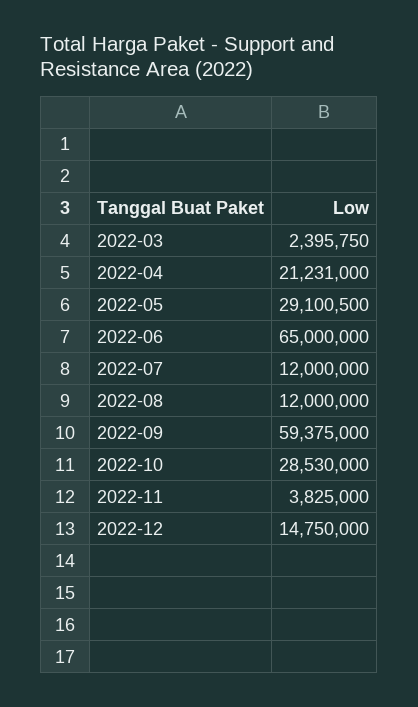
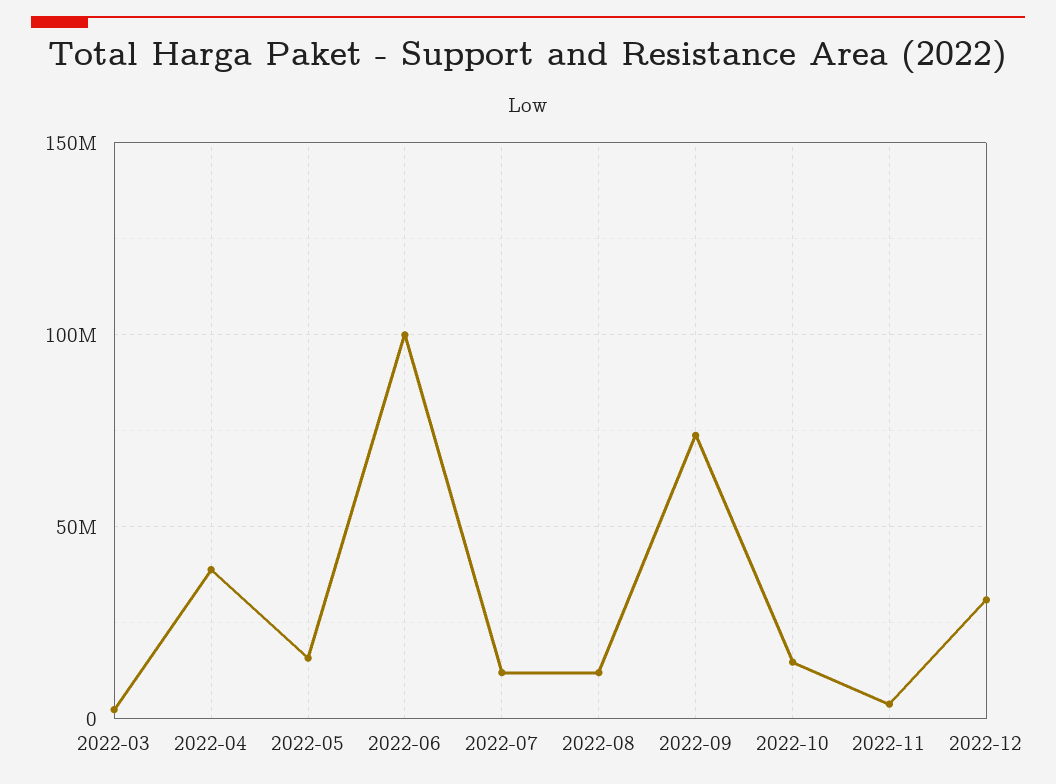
  {
    "2022-03": 2395750,
-   "2022-04": 21231000,
+   "2022-04": 40000000,
-   "2022-05": 29100500,
+   "2022-05": 15000000,
-   "2022-06": 65000000,
+   "2022-06": 100000000,
    "2022-07": 12000000,
    "2022-08": 12000000,
-   "2022-09": 59375000,
+   "2022-09": 75000000,
-   "2022-10": 28530000,
+   "2022-10": 15000000,
    "2022-11": 3825000,
-   "2022-12": 14750000
+   "2022-12": 30000000
  }

